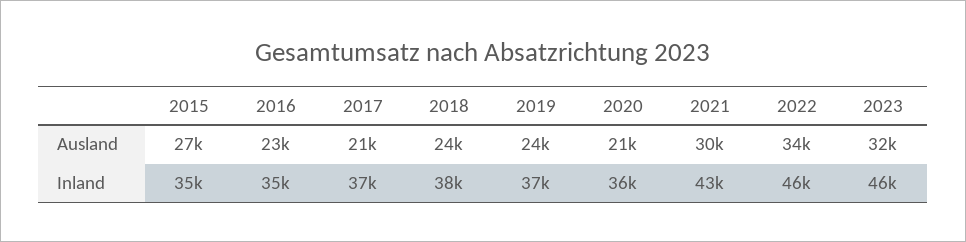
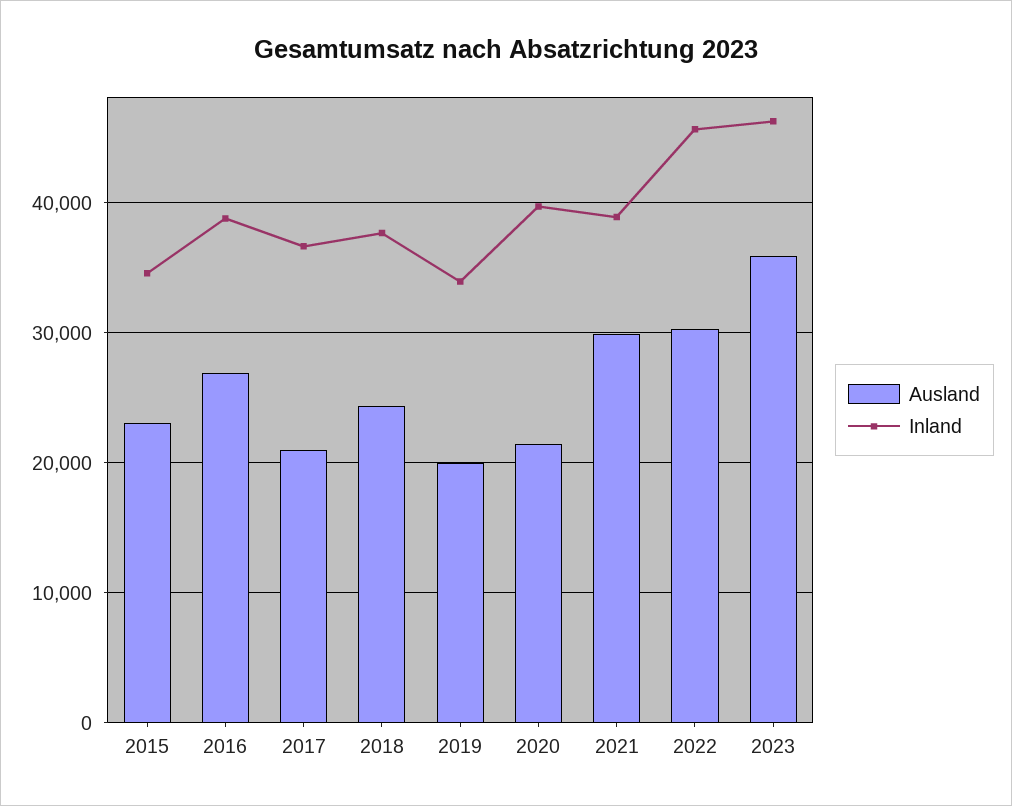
  {
    "Ausland": {
-     "2015": 27000,
+     "2015": 23000,
-     "2016": 23000,
+     "2016": 27000,
      "2017": 21000,
      "2018": 24000,
-     "2019": 24000,
+     "2019": 20000,
      "2020": 21000,
      "2021": 30000,
-     "2022": 34000,
+     "2022": 30000,
-     "2023": 32000
+     "2023": 36000
    },
    "Inland": {
      "2015": 35000,
-     "2016": 35000,
+     "2016": 39000,
      "2017": 37000,
      "2018": 38000,
-     "2019": 37000,
+     "2019": 34000,
-     "2020": 36000,
+     "2020": 40000,
-     "2021": 43000,
+     "2021": 39000,
      "2022": 46000,
      "2023": 46000
    }
  }

